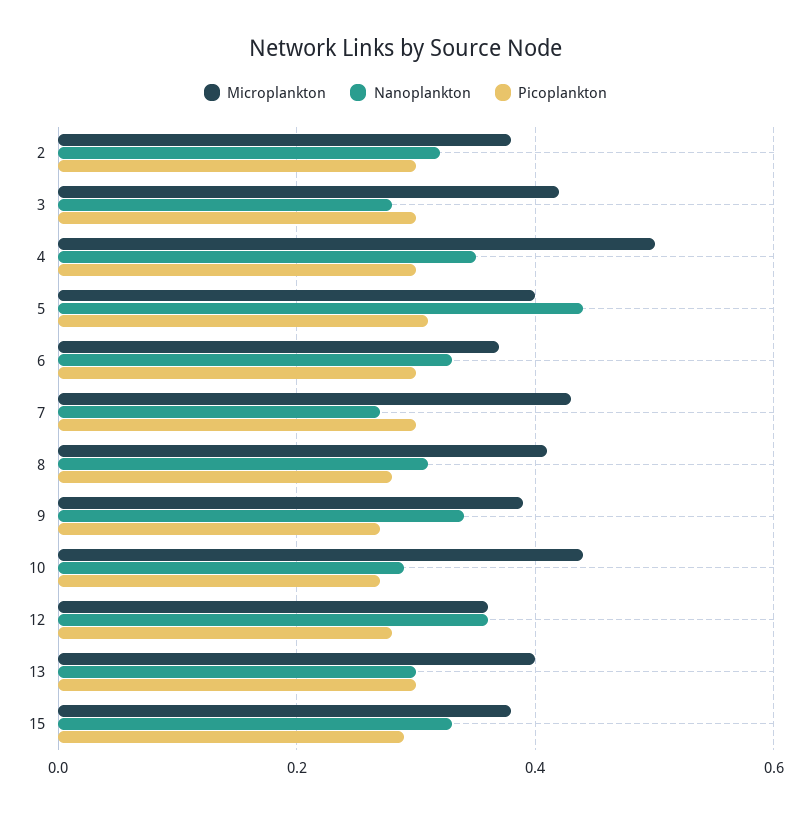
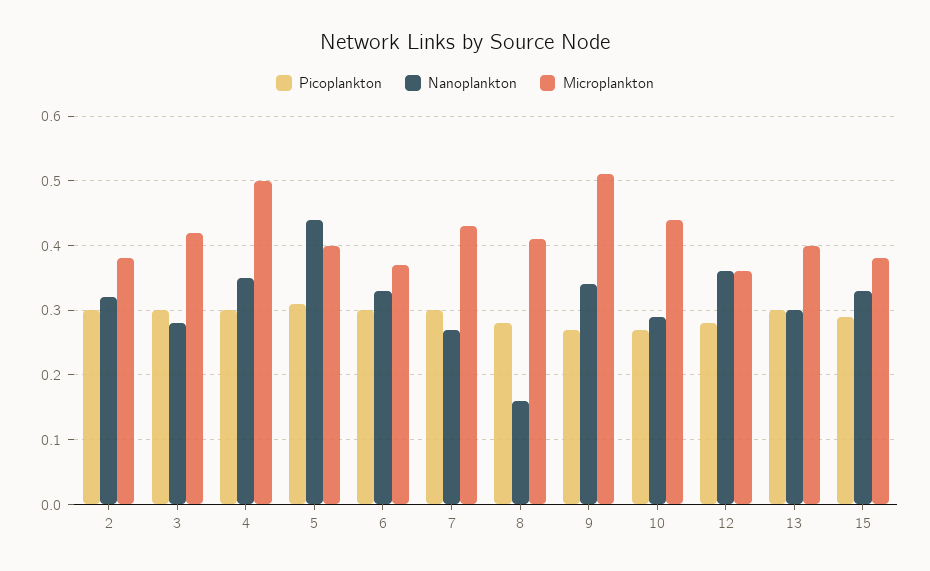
  {
    "Microplankton": {
      "2": 0.38,
      "3": 0.42,
      "4": 0.5,
      "5": 0.4,
      "6": 0.37,
      "7": 0.43,
      "8": 0.41,
-     "9": 0.4,
+     "9": 0.51,
      "10": 0.44,
      "12": 0.36,
      "13": 0.4,
      "15": 0.38
    },
    "Nanoplankton": {
      "2": 0.32,
      "3": 0.28,
      "4": 0.35,
      "5": 0.44,
      "6": 0.33,
      "7": 0.27,
-     "8": 0.3,
+     "8": 0.16,
      "9": 0.34,
      "10": 0.29,
      "12": 0.36,
      "13": 0.3,
      "15": 0.33
    },
    "Picoplankton": {
      "2": 0.3,
      "3": 0.3,
      "4": 0.3,
      "5": 0.31,
      "6": 0.3,
      "7": 0.3,
      "8": 0.28,
      "9": 0.27,
      "10": 0.27,
      "12": 0.28,
      "13": 0.3,
      "15": 0.29
    }
  }

